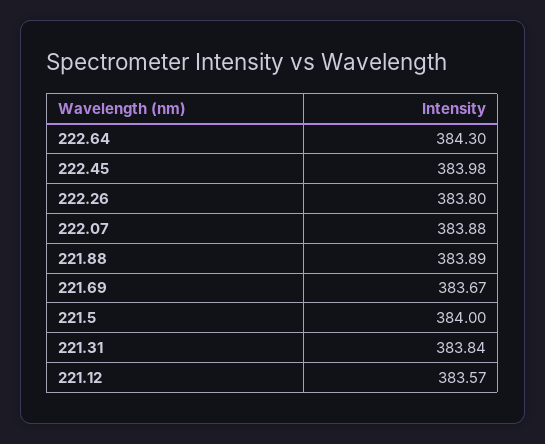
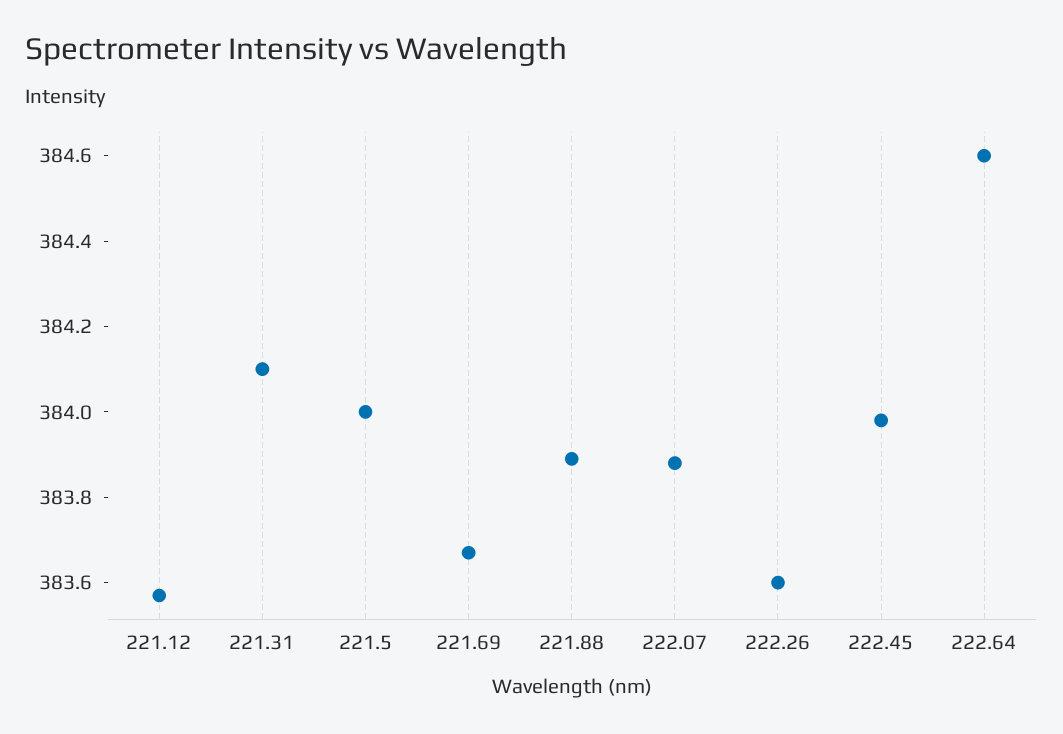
  {
-   "222.64": 384.3,
+   "222.64": 384.6,
    "222.45": 383.98,
-   "222.26": 383.8,
+   "222.26": 383.6,
    "222.07": 383.88,
    "221.88": 383.89,
    "221.69": 383.67,
    "221.5": 384,
-   "221.31": 383.84,
+   "221.31": 384.1,
    "221.12": 383.57
  }

